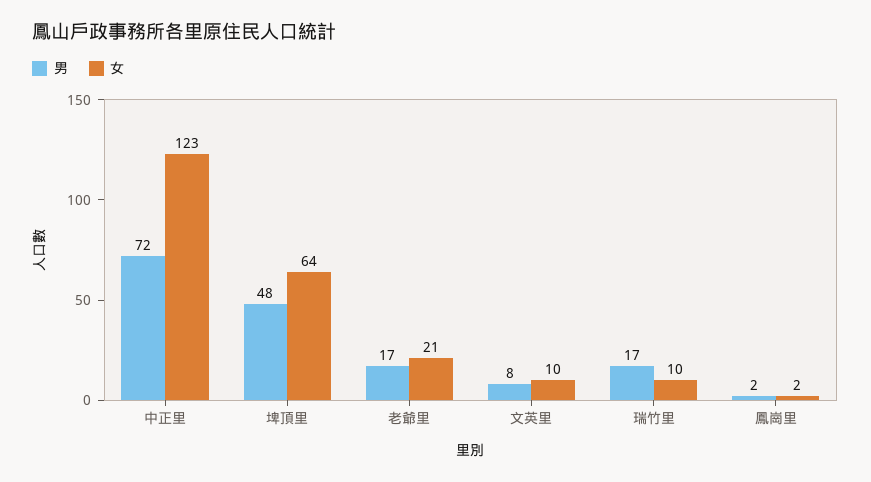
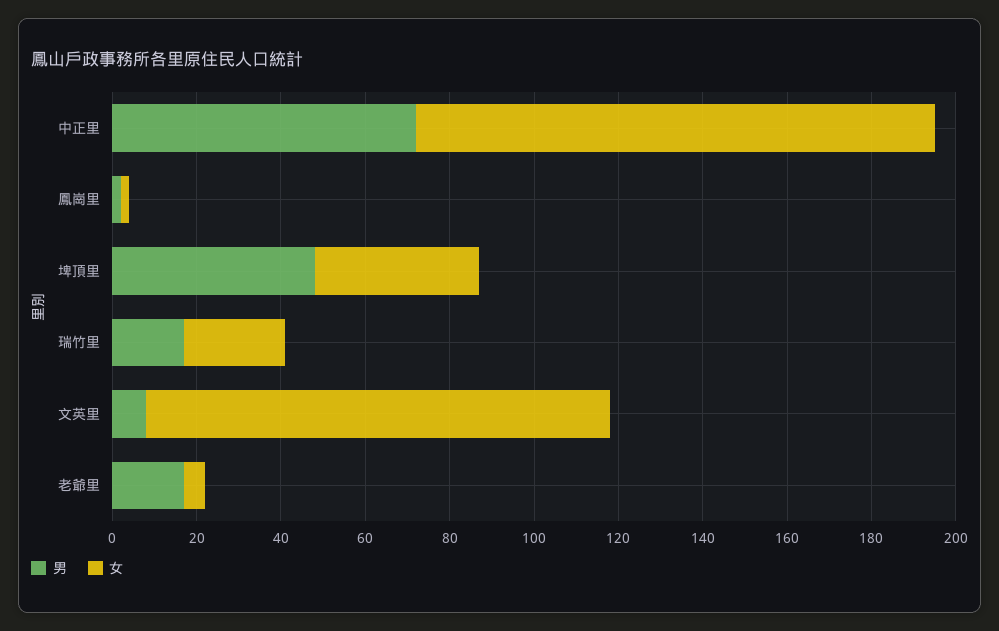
  {
    "男": {
      "中正里": 72,
      "埤頂里": 48,
      "老爺里": 17,
      "文英里": 8,
      "瑞竹里": 17,
      "鳳崗里": 2
    },
    "女": {
      "中正里": 123,
-     "埤頂里": 64,
+     "埤頂里": 40,
-     "老爺里": 21,
+     "老爺里": 5,
-     "文英里": 10,
+     "文英里": 110,
-     "瑞竹里": 10,
+     "瑞竹里": 25,
      "鳳崗里": 2
    }
  }

